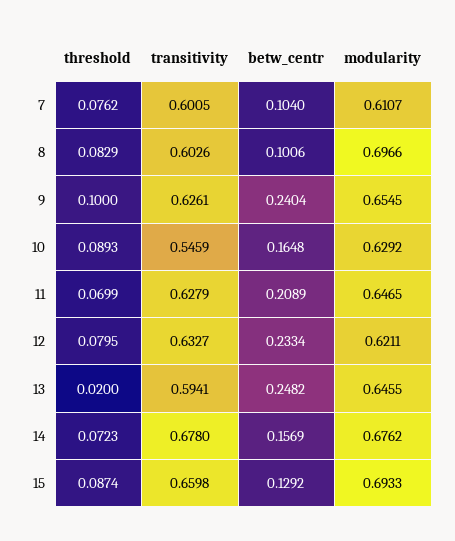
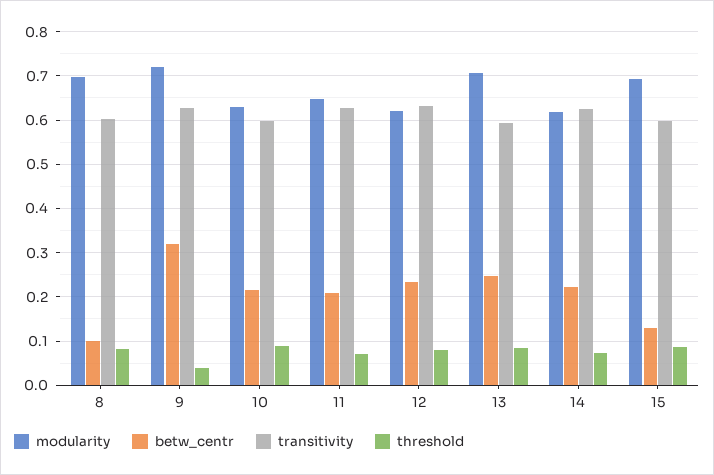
  {
    "threshold": {
-     "7": 0.0762,
      "8": 0.0829,
-     "9": 0.1,
+     "9": 0.04,
      "10": 0.0893,
      "11": 0.0699,
      "12": 0.0795,
-     "13": 0.02,
+     "13": 0.08,
      "14": 0.0723,
      "15": 0.0874
    },
    "transitivity": {
-     "7": 0.6005,
      "8": 0.6026,
      "9": 0.6261,
-     "10": 0.5459,
+     "10": 0.6,
      "11": 0.6279,
      "12": 0.6327,
      "13": 0.5941,
-     "14": 0.678,
+     "14": 0.62,
-     "15": 0.6598
+     "15": 0.6
    },
    "betw_centr": {
-     "7": 0.104,
      "8": 0.1006,
-     "9": 0.2404,
+     "9": 0.32,
-     "10": 0.1648,
+     "10": 0.22,
      "11": 0.2089,
      "12": 0.2334,
      "13": 0.2482,
-     "14": 0.1569,
+     "14": 0.22,
      "15": 0.1292
    },
    "modularity": {
-     "7": 0.6107,
      "8": 0.6966,
-     "9": 0.6545,
+     "9": 0.72,
      "10": 0.6292,
      "11": 0.6465,
      "12": 0.6211,
-     "13": 0.6455,
+     "13": 0.7,
-     "14": 0.6762,
+     "14": 0.62,
      "15": 0.6933
    }
  }

